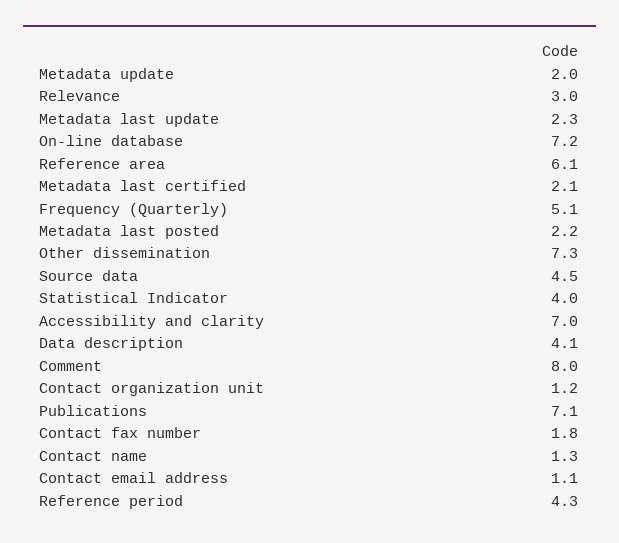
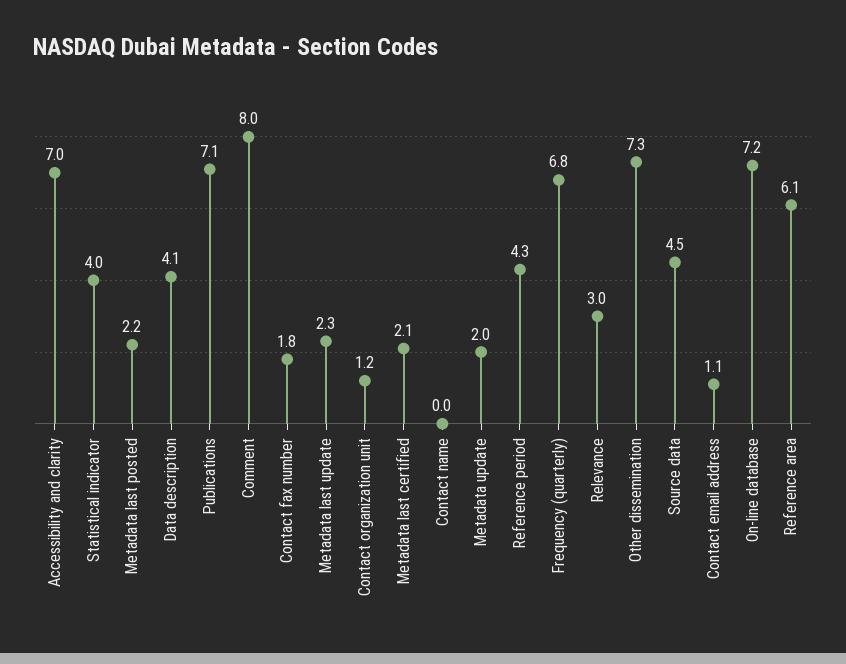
  {
    "Metadata update": 2,
    "Relevance": 3,
    "Metadata last update": 2.3,
    "On-line database": 7.2,
    "Reference area": 6.1,
    "Metadata last certified": 2.1,
-   "Frequency (Quarterly)": 5.1,
+   "Frequency (Quarterly)": 6.8,
    "Metadata last posted": 2.2,
    "Other dissemination": 7.3,
    "Source data": 4.5,
    "Statistical Indicator": 4,
    "Accessibility and clarity": 7,
    "Data description": 4.1,
    "Comment": 8,
    "Contact organization unit": 1.2,
    "Publications": 7.1,
    "Contact fax number": 1.8,
-   "Contact name": 1.3,
+   "Contact name": 0,
    "Contact email address": 1.1,
    "Reference period": 4.3
  }

